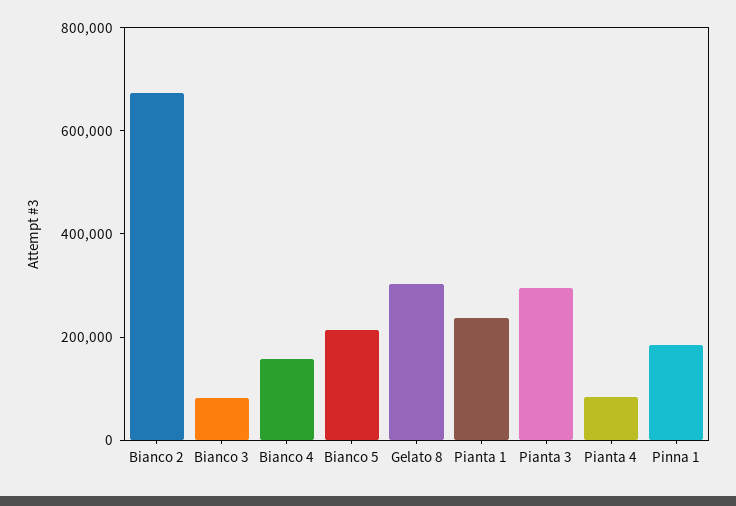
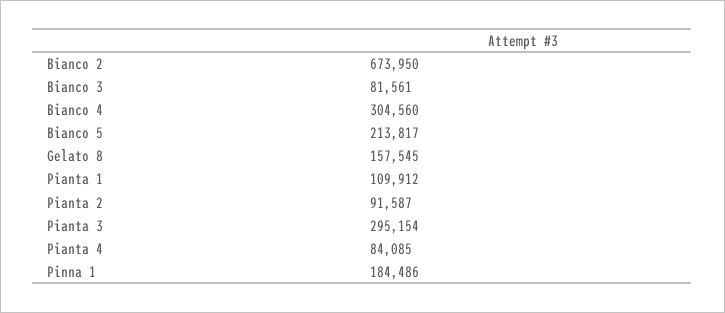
  {
    "Bianco 2": 673950,
    "Bianco 3": 81561,
-   "Bianco 4": 150000,
+   "Bianco 4": 304560,
    "Bianco 5": 213817,
-   "Gelato 8": 300000,
+   "Gelato 8": 157545,
-   "Pianta 1": 250000,
+   "Pianta 1": 109912,
    "Pianta 3": 295154,
    "Pianta 4": 84085,
-   "Pinna 1": 184486
+   "Pinna 1": 184486,
+   "Pianta 2": 91587
  }

